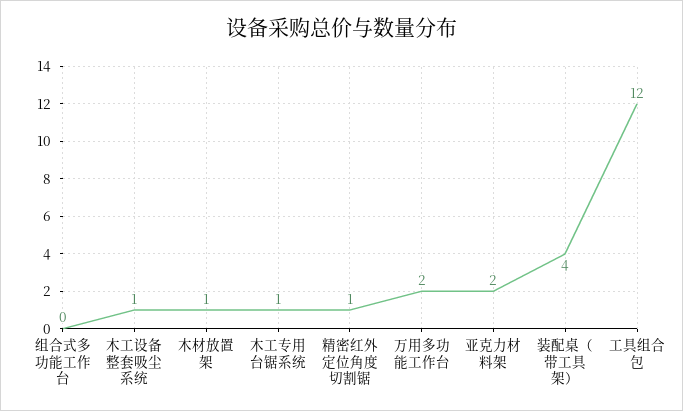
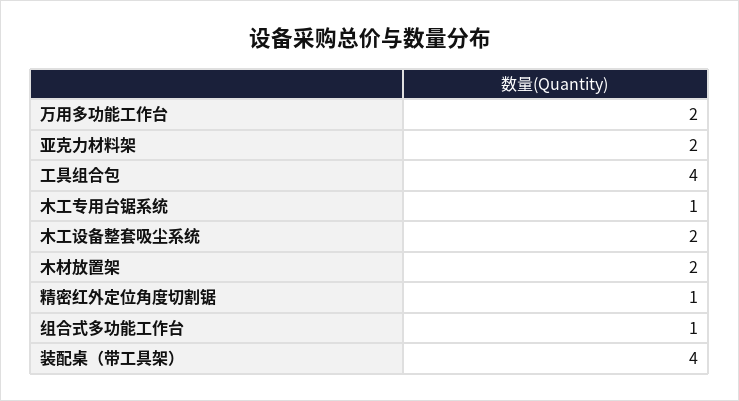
  {
-   "组合式多功能工作台": 0,
+   "组合式多功能工作台": 1,
-   "木工设备整套吸尘系统": 1,
+   "木工设备整套吸尘系统": 2,
-   "木材放置架": 1,
+   "木材放置架": 2,
    "木工专用台锯系统": 1,
    "精密红外定位角度切割锯": 1,
    "万用多功能工作台": 2,
    "亚克力材料架": 2,
    "装配桌（带工具架）": 4,
-   "工具组合包": 12
+   "工具组合包": 4
  }

